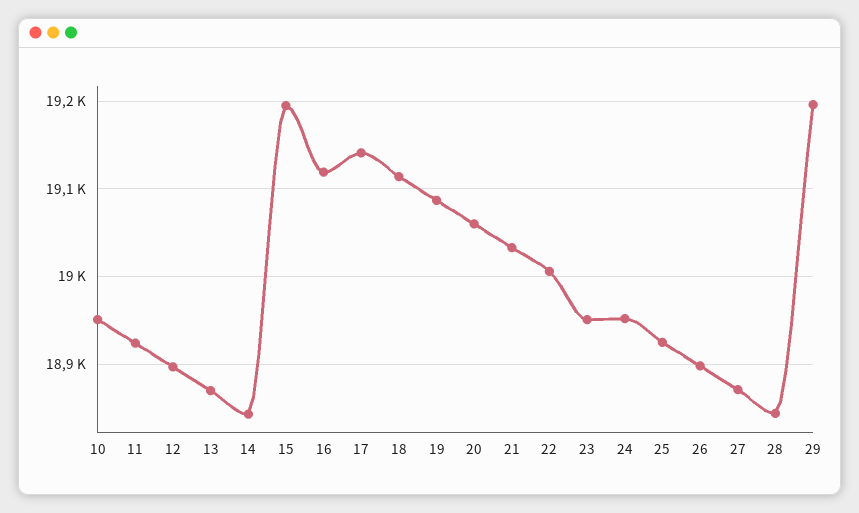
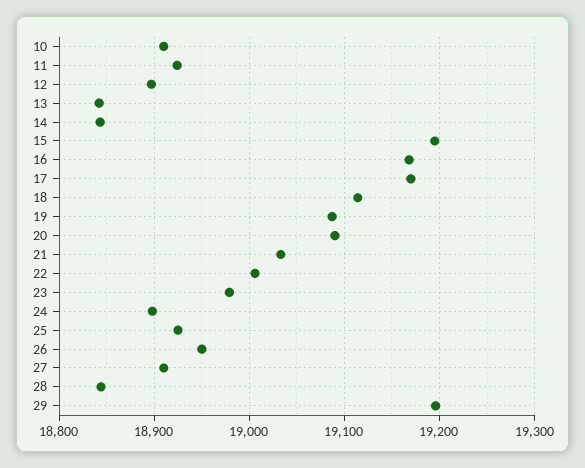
  {
-   "10": 18950,
+   "10": 18910,
    "11": 18920,
    "12": 18900,
-   "13": 18870,
+   "13": 18840,
    "14": 18840,
    "15": 19200,
-   "16": 19120,
+   "16": 19170,
-   "17": 19140,
+   "17": 19170,
    "18": 19110,
    "19": 19090,
-   "20": 19060,
+   "20": 19090,
    "21": 19030,
    "22": 19010,
-   "23": 18950,
+   "23": 18980,
-   "24": 18950,
+   "24": 18900,
    "25": 18930,
-   "26": 18900,
+   "26": 18950,
-   "27": 18870,
+   "27": 18910,
    "28": 18840,
    "29": 19200
  }

